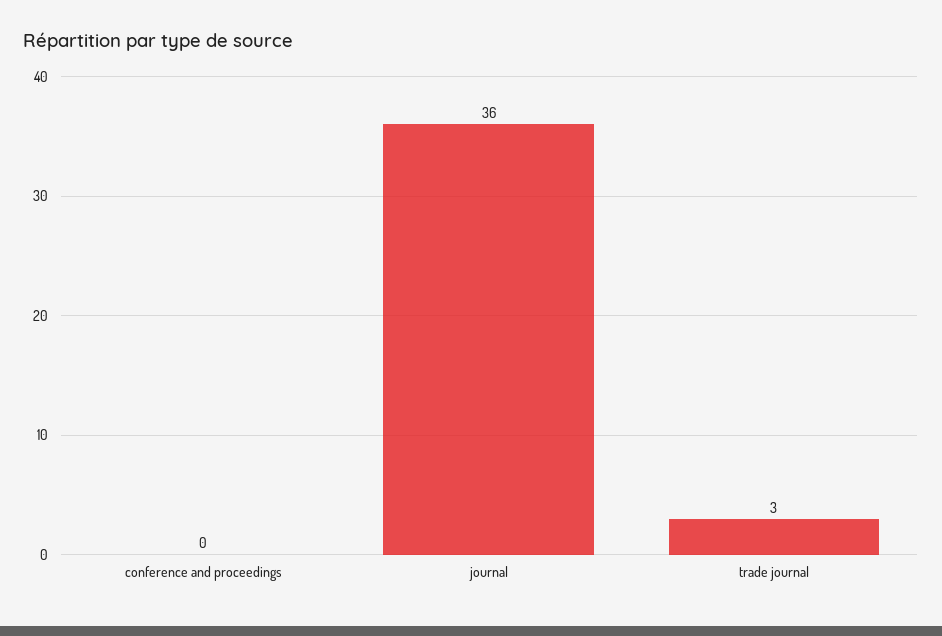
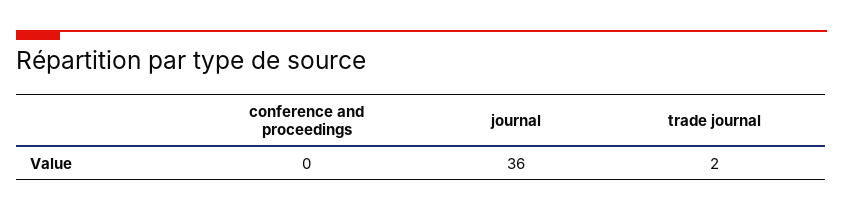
  {
    "conference and proceedings": 0,
    "journal": 36,
-   "trade journal": 3
+   "trade journal": 2
  }

